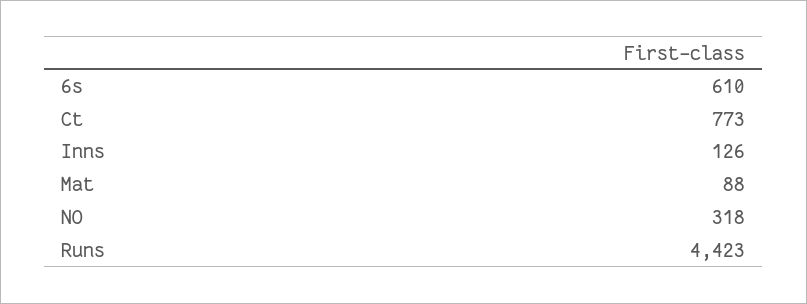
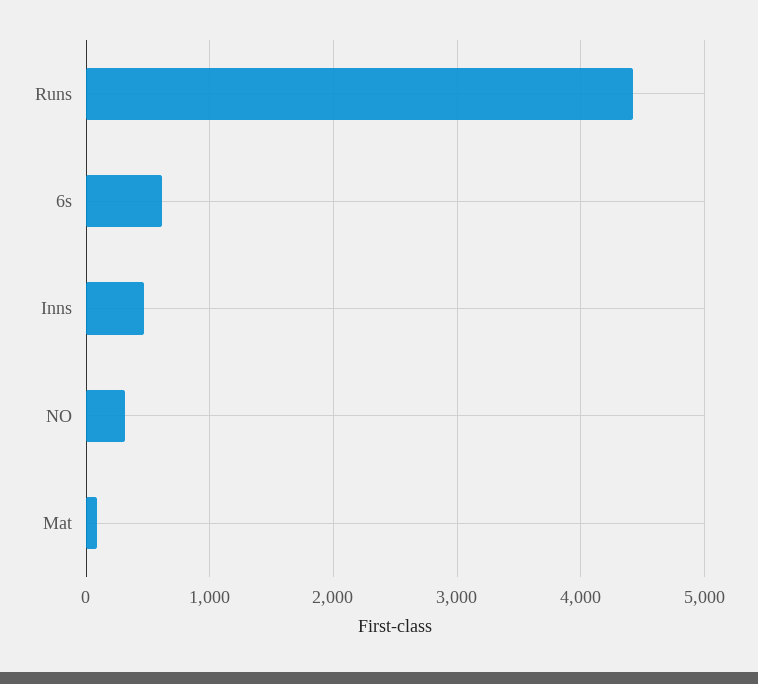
  {
    "6s": 610,
-   "Ct": 773,
-   "Inns": 126,
+   "Inns": 500,
    "Mat": 88,
    "NO": 318,
    "Runs": 4423
  }

